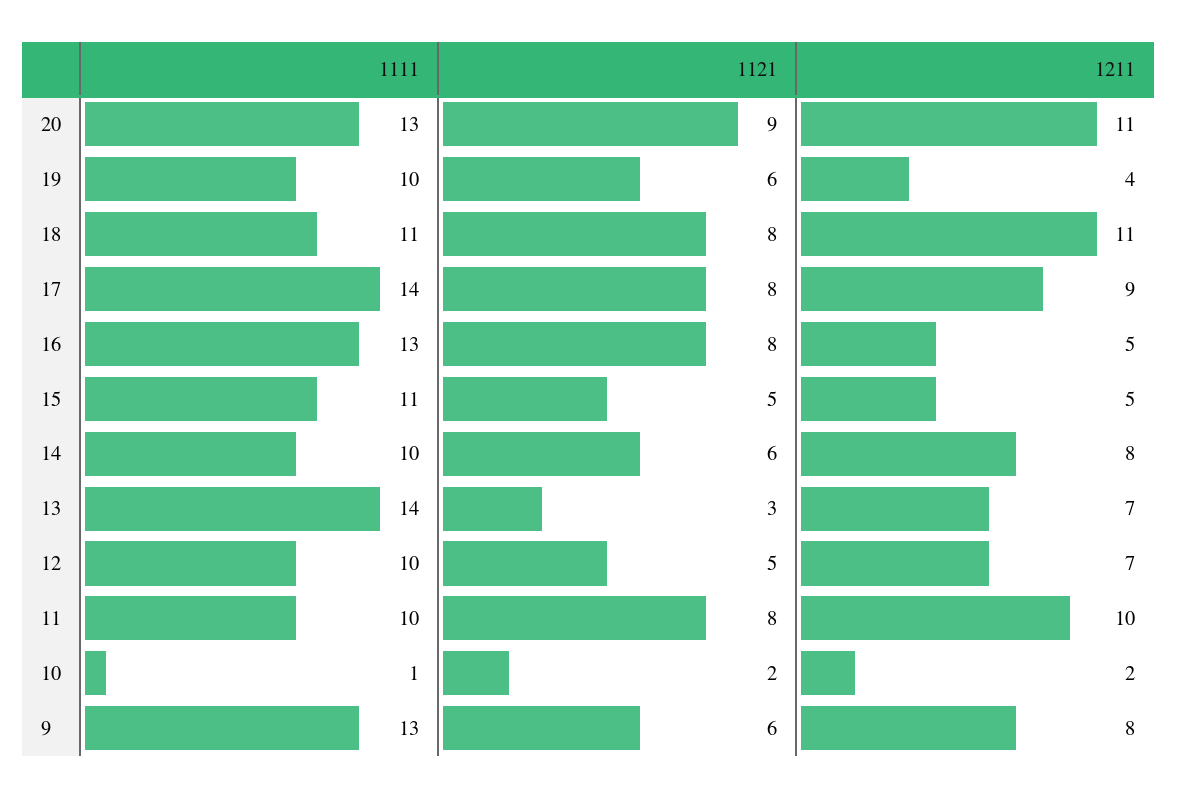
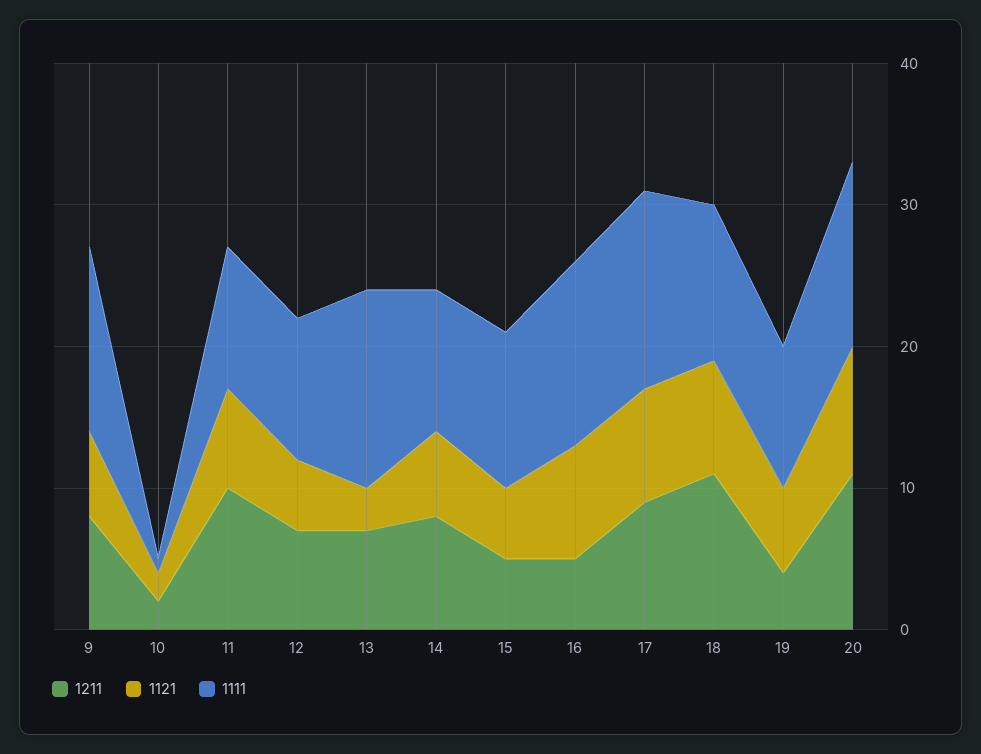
  {
    "1111": {
      "20": 13,
      "19": 10,
      "18": 11,
      "17": 14,
      "16": 13,
      "15": 11,
      "14": 10,
      "13": 14,
      "12": 10,
      "11": 10,
      "10": 1,
      "9": 13
    },
    "1121": {
      "20": 9,
      "19": 6,
      "18": 8,
      "17": 8,
      "16": 8,
      "15": 5,
      "14": 6,
      "13": 3,
      "12": 5,
-     "11": 8,
+     "11": 7,
      "10": 2,
      "9": 6
    },
    "1211": {
      "20": 11,
      "19": 4,
      "18": 11,
      "17": 9,
      "16": 5,
      "15": 5,
      "14": 8,
      "13": 7,
      "12": 7,
      "11": 10,
      "10": 2,
      "9": 8
    }
  }

